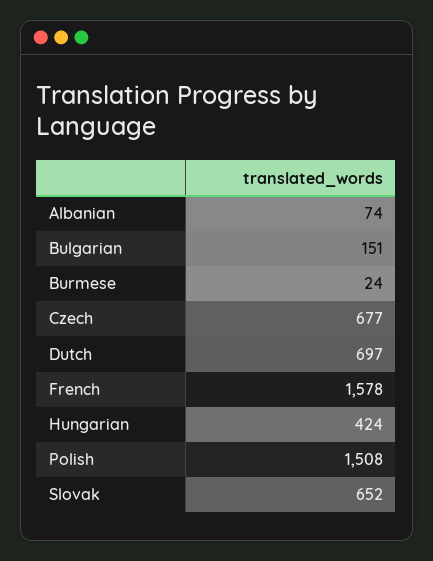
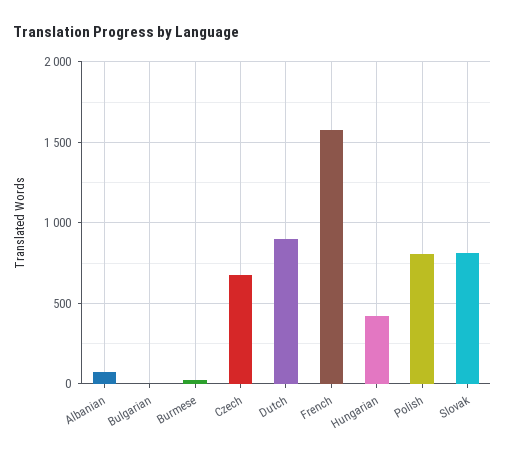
  {
    "Albanian": 74,
-   "Bulgarian": 151,
+   "Bulgarian": 0,
    "Burmese": 24,
    "Czech": 677,
-   "Dutch": 697,
+   "Dutch": 900,
    "French": 1578,
    "Hungarian": 424,
-   "Polish": 1508,
+   "Polish": 800,
-   "Slovak": 652
+   "Slovak": 800
  }

